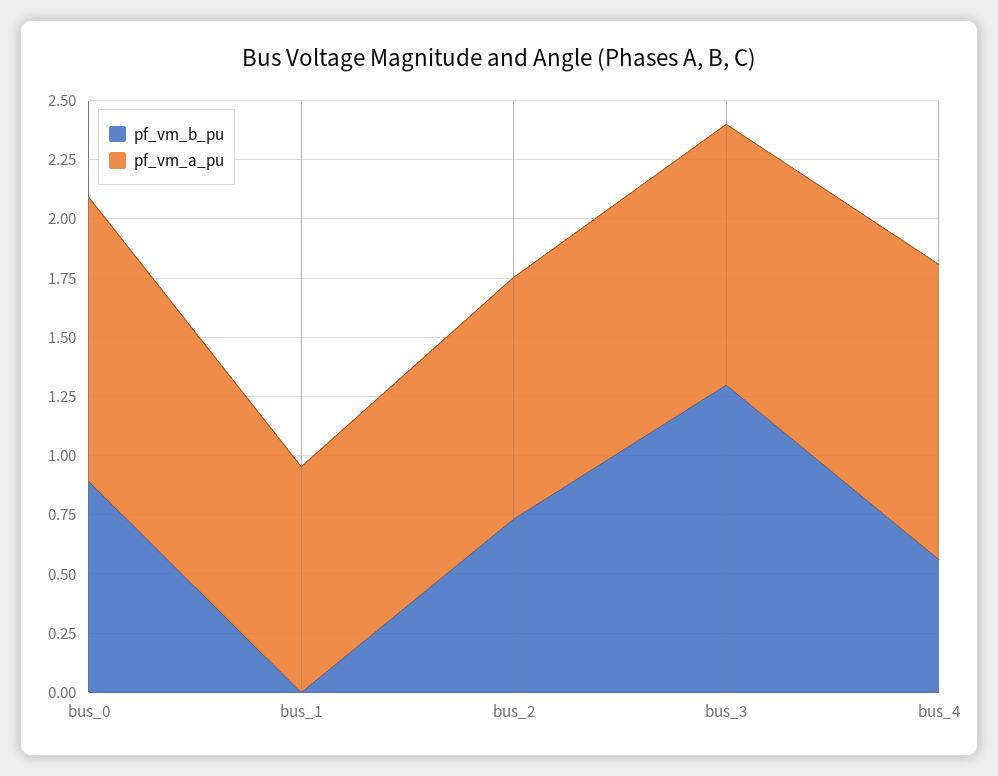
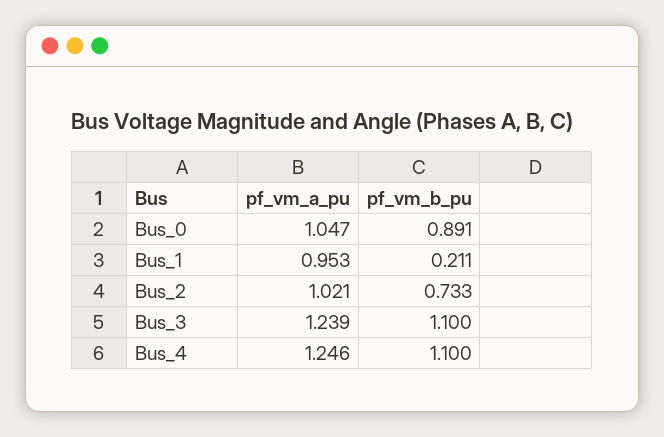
  {
    "pf_vm_b_pu": {
      "bus_0": 0.891,
-     "bus_1": 0,
+     "bus_1": 0.211,
      "bus_2": 0.733,
-     "bus_3": 1.3,
+     "bus_3": 1.1,
-     "bus_4": 0.55
+     "bus_4": 1.1
    },
    "pf_vm_a_pu": {
-     "bus_0": 1.2,
+     "bus_0": 1.047,
      "bus_1": 0.953,
      "bus_2": 1.021,
-     "bus_3": 1.1,
+     "bus_3": 1.239,
      "bus_4": 1.246
    }
  }

